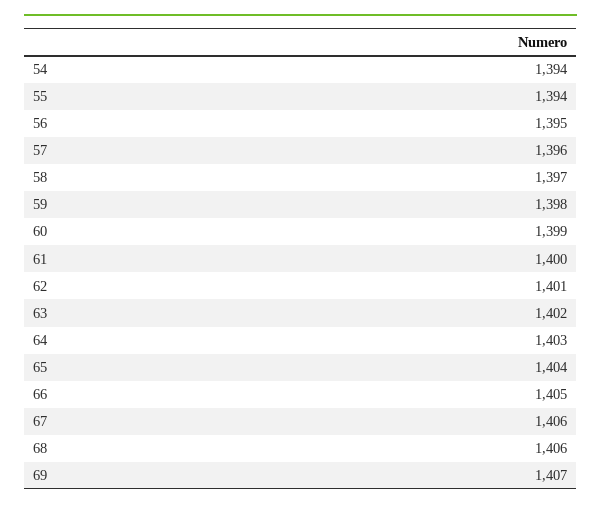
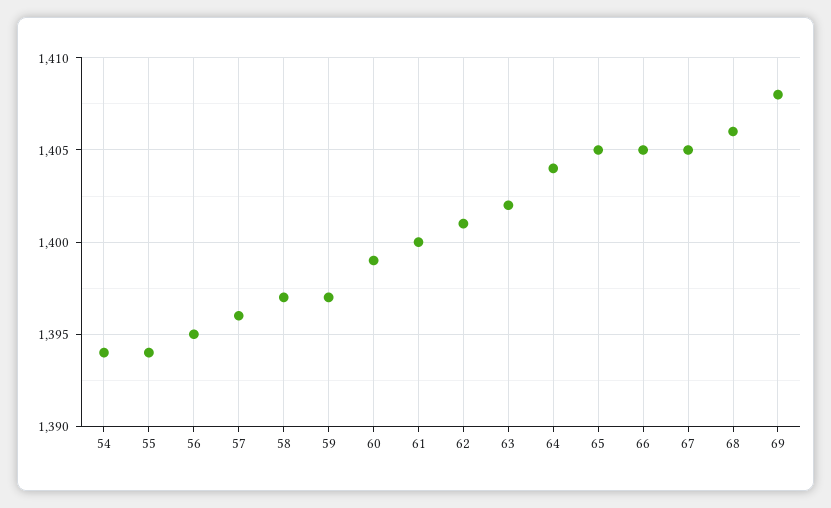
  {
    "54": 1394,
    "55": 1394,
    "56": 1395,
    "57": 1396,
    "58": 1397,
-   "59": 1398,
+   "59": 1397,
    "60": 1399,
    "61": 1400,
    "62": 1401,
    "63": 1402,
-   "64": 1403,
+   "64": 1404,
-   "65": 1404,
+   "65": 1405,
    "66": 1405,
-   "67": 1406,
+   "67": 1405,
    "68": 1406,
-   "69": 1407
+   "69": 1408
  }

